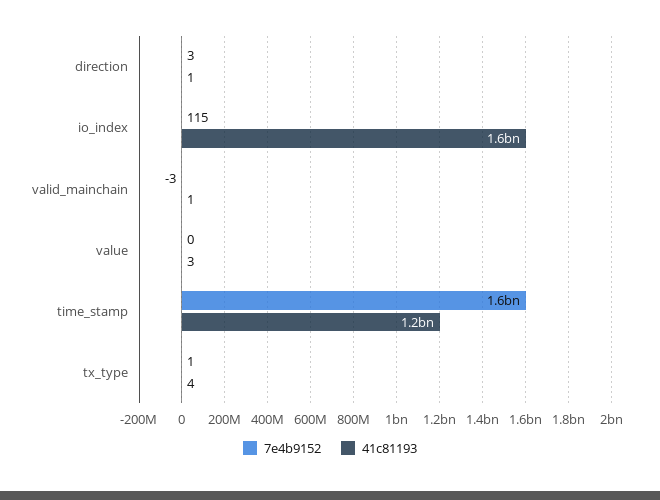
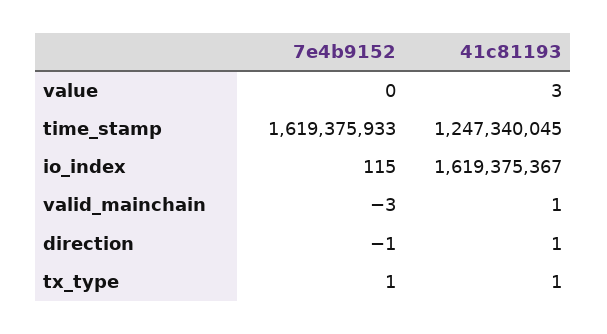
  {
    "7e4b9152": {
-     "direction": 3,
+     "direction": -1,
      "io_index": 115,
      "valid_mainchain": -3,
      "value": 0,
      "time_stamp": 1619375933,
      "tx_type": 1
    },
    "41c81193": {
      "direction": 1,
      "io_index": 1619375367,
      "valid_mainchain": 1,
      "value": 3,
      "time_stamp": 1247340045,
-     "tx_type": 4
+     "tx_type": 1
    }
  }

